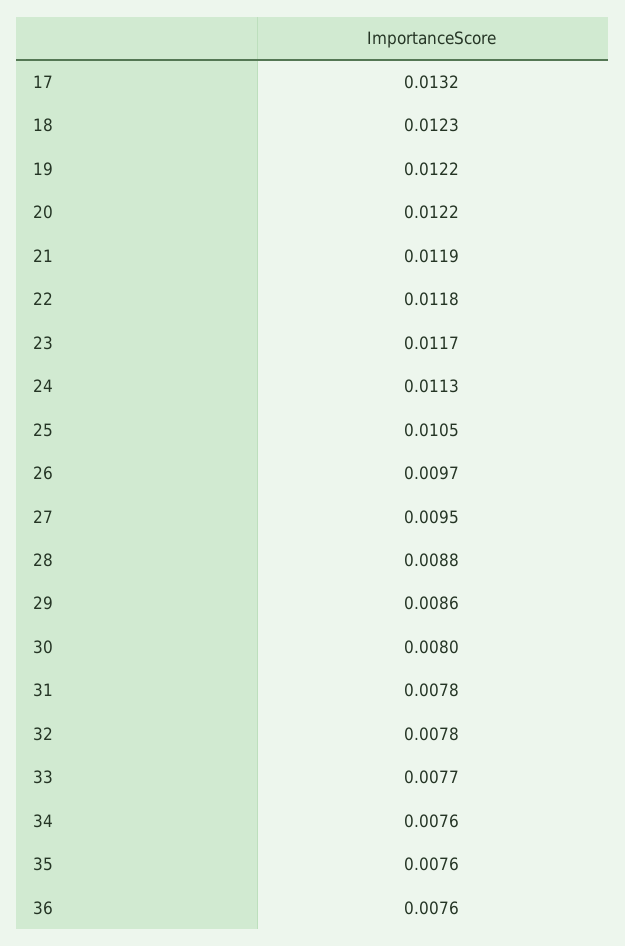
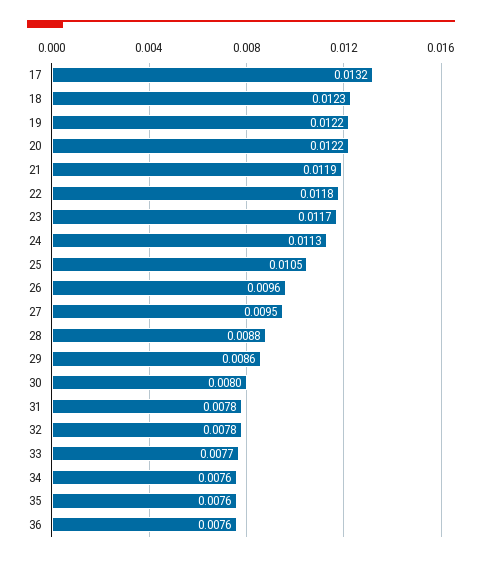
  {
    "17": 0.0132,
    "18": 0.0123,
    "19": 0.0122,
    "20": 0.0122,
    "21": 0.0119,
    "22": 0.0118,
    "23": 0.0117,
    "24": 0.0113,
    "25": 0.0105,
-   "26": 0.0097,
+   "26": 0.0096,
    "27": 0.0095,
    "28": 0.0088,
    "29": 0.0086,
    "30": 0.008,
    "31": 0.0078,
    "32": 0.0078,
    "33": 0.0077,
    "34": 0.0076,
    "35": 0.0076,
    "36": 0.0076
  }

